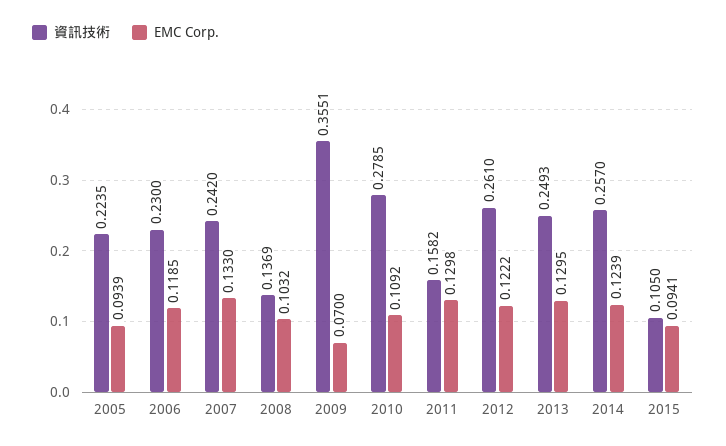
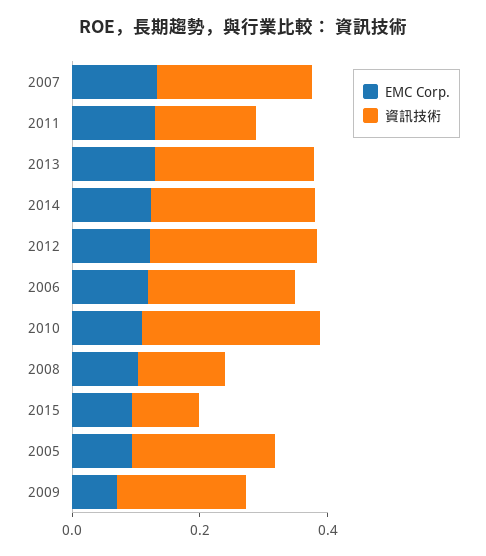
  {
    "資訊技術": {
      "2005": 0.2235,
      "2006": 0.23,
      "2007": 0.242,
      "2008": 0.1369,
-     "2009": 0.3551,
+     "2009": 0.2,
      "2010": 0.2785,
      "2011": 0.1582,
      "2012": 0.261,
      "2013": 0.2493,
      "2014": 0.257,
      "2015": 0.105
    },
    "EMC Corp.": {
      "2005": 0.0939,
      "2006": 0.1185,
      "2007": 0.133,
      "2008": 0.1032,
      "2009": 0.07,
      "2010": 0.1092,
      "2011": 0.1298,
      "2012": 0.1222,
      "2013": 0.1295,
      "2014": 0.1239,
      "2015": 0.0941
    }
  }

